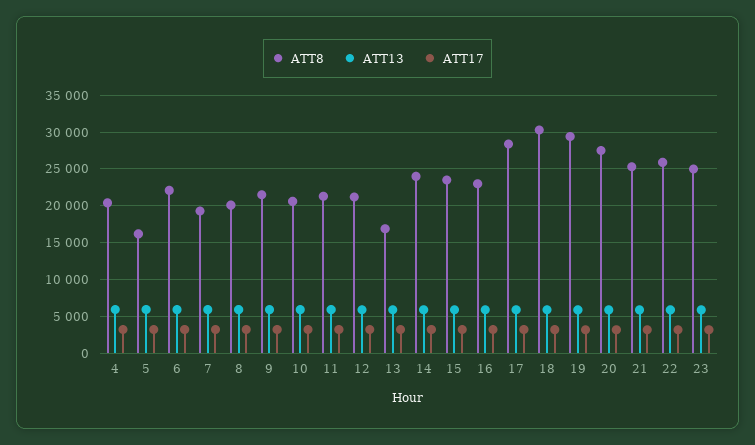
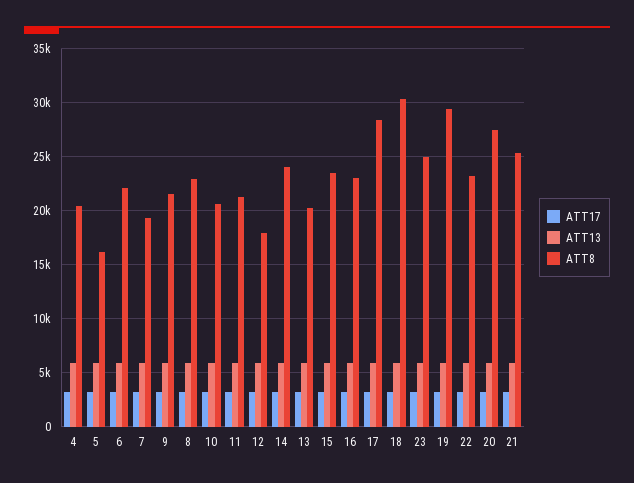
  {
    "ATT8": {
      "4": 20000,
      "5": 16000,
      "6": 22000,
      "7": 19000,
-     "8": 20000,
+     "8": 23000,
      "9": 22000,
      "10": 21000,
      "11": 21000,
-     "12": 21000,
+     "12": 18000,
-     "13": 17000,
+     "13": 20000,
      "14": 24000,
      "15": 24000,
      "16": 23000,
      "17": 28000,
      "18": 30000,
      "19": 29000,
      "20": 28000,
      "21": 25000,
-     "22": 26000,
+     "22": 23000,
      "23": 25000
    },
    "ATT13": {
      "4": 6000,
      "5": 6000,
      "6": 6000,
      "7": 6000,
      "8": 6000,
      "9": 6000,
      "10": 6000,
      "11": 6000,
      "12": 6000,
      "13": 6000,
      "14": 6000,
      "15": 6000,
      "16": 6000,
      "17": 6000,
      "18": 6000,
      "19": 6000,
      "20": 6000,
      "21": 6000,
      "22": 6000,
      "23": 6000
    },
    "ATT17": {
      "4": 3000,
      "5": 3000,
      "6": 3000,
      "7": 3000,
      "8": 3000,
      "9": 3000,
      "10": 3000,
      "11": 3000,
      "12": 3000,
      "13": 3000,
      "14": 3000,
      "15": 3000,
      "16": 3000,
      "17": 3000,
      "18": 3000,
      "19": 3000,
      "20": 3000,
      "21": 3000,
      "22": 3000,
      "23": 3000
    }
  }

